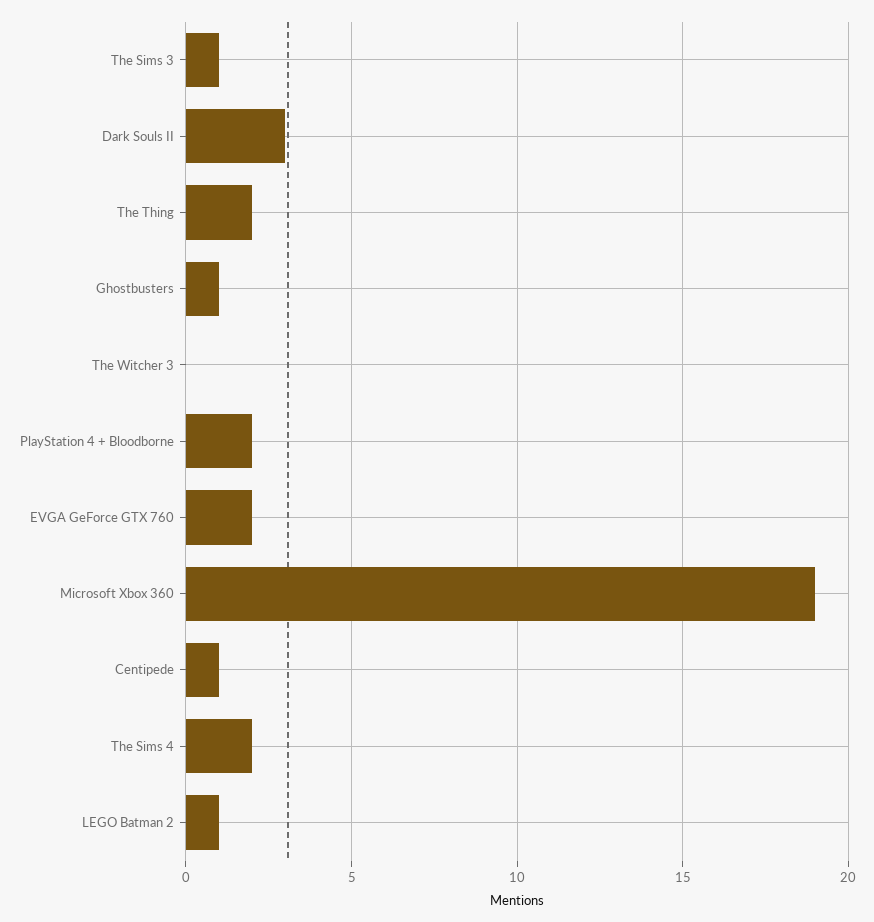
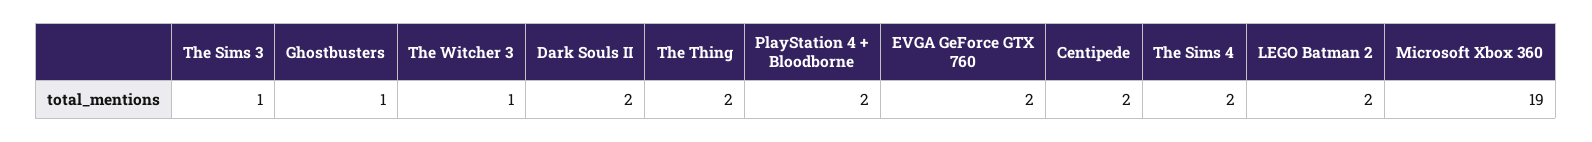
  {
    "The Sims 3": 1,
-   "Dark Souls II": 3,
+   "Dark Souls II": 2,
    "The Thing": 2,
    "Ghostbusters": 1,
-   "The Witcher 3": 0,
+   "The Witcher 3": 1,
    "PlayStation 4 + Bloodborne": 2,
    "EVGA GeForce GTX 760": 2,
    "Microsoft Xbox 360": 19,
-   "Centipede": 1,
+   "Centipede": 2,
    "The Sims 4": 2,
-   "LEGO Batman 2": 1
+   "LEGO Batman 2": 2
  }

